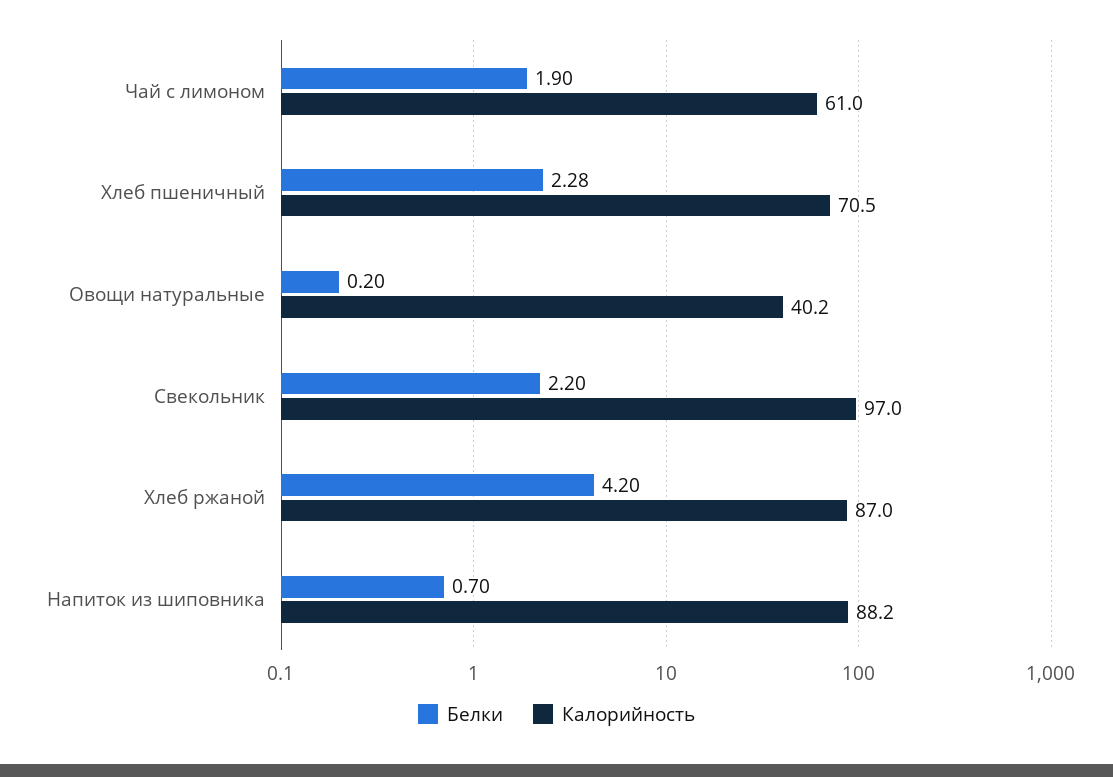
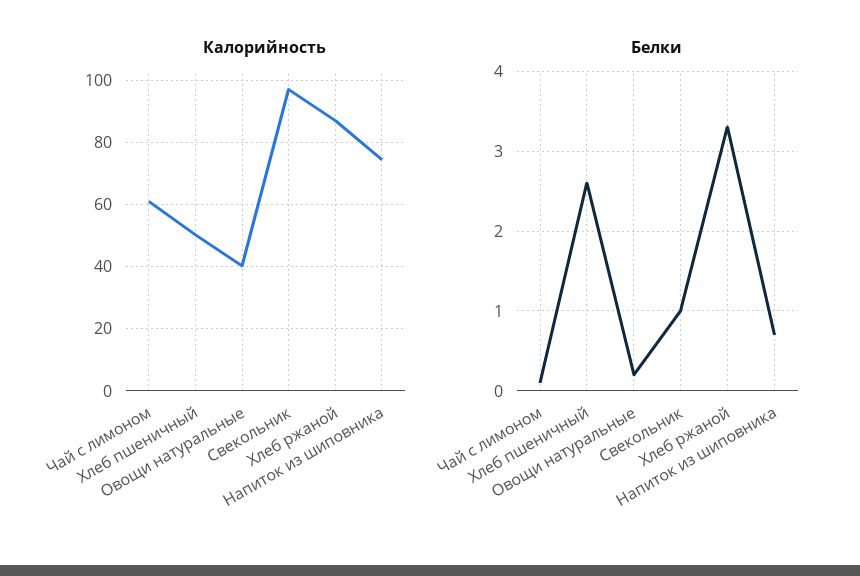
  {
    "Белки": {
-     "Чай с лимоном": 1.9,
+     "Чай с лимоном": 0.1,
-     "Хлеб пшеничный": 2.28,
+     "Хлеб пшеничный": 2.6,
      "Овощи натуральные": 0.2,
-     "Свекольник": 2.2,
+     "Свекольник": 1,
-     "Хлеб ржаной": 4.2,
+     "Хлеб ржаной": 3.3,
      "Напиток из шиповника": 0.7
    },
    "Калорийность": {
      "Чай с лимоном": 61,
-     "Хлеб пшеничный": 70.5,
+     "Хлеб пшеничный": 50,
      "Овощи натуральные": 40.2,
      "Свекольник": 97,
      "Хлеб ржаной": 87,
-     "Напиток из шиповника": 88.2
+     "Напиток из шиповника": 74
    }
  }

